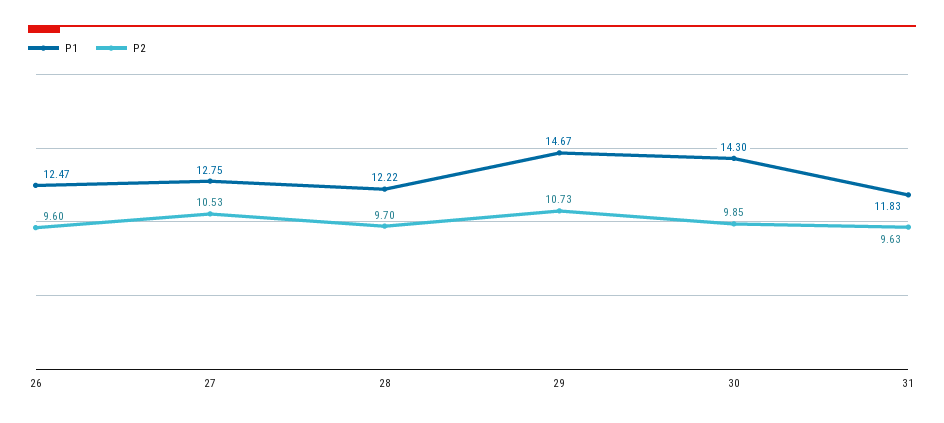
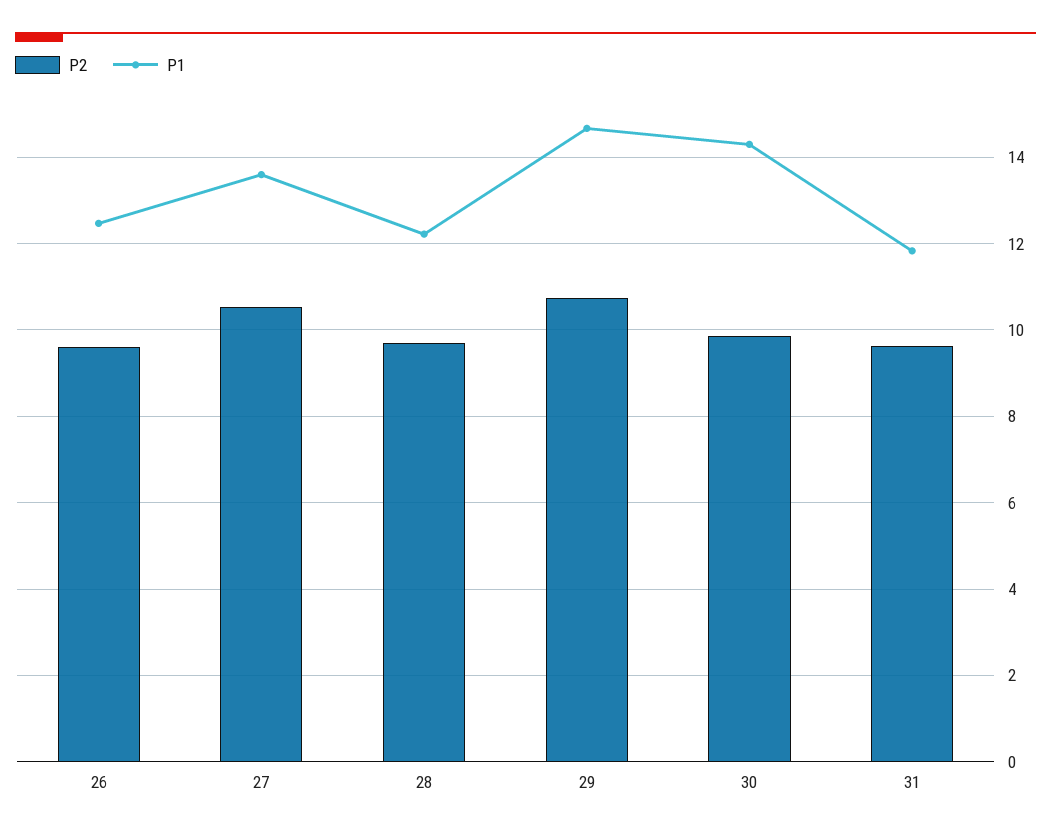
  {
    "P1": {
      "26": 12.47,
-     "27": 12.75,
+     "27": 13.6,
      "28": 12.22,
      "29": 14.67,
      "30": 14.3,
      "31": 11.83
    },
    "P2": {
      "26": 9.6,
      "27": 10.53,
      "28": 9.7,
      "29": 10.73,
      "30": 9.85,
      "31": 9.63
    }
  }

